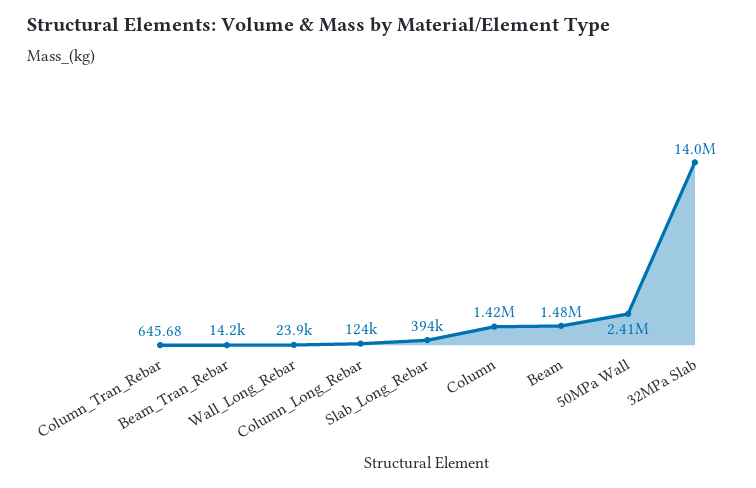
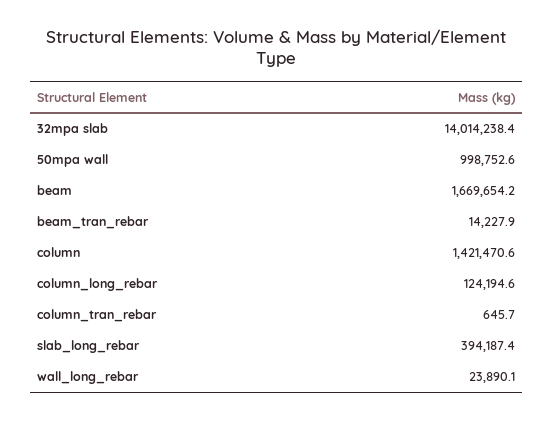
  {
    "Column_Tran_Rebar": 645.68,
    "Beam_Tran_Rebar": 14227.9,
    "Wall_Long_Rebar": 23890.1,
    "Column_Long_Rebar": 124194.6,
    "Slab_Long_Rebar": 394187.4,
    "Column": 1421470.6,
-   "Beam": 1480000,
+   "Beam": 1669654.2,
-   "50MPa Wall": 2410000,
+   "50MPa Wall": 998752.6,
    "32MPa Slab": 14014238.4
  }

